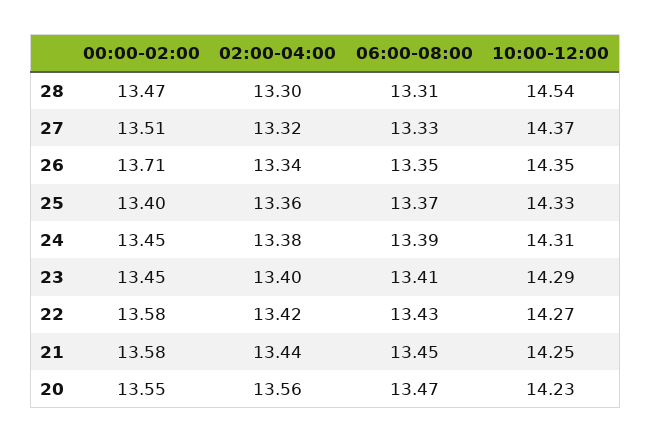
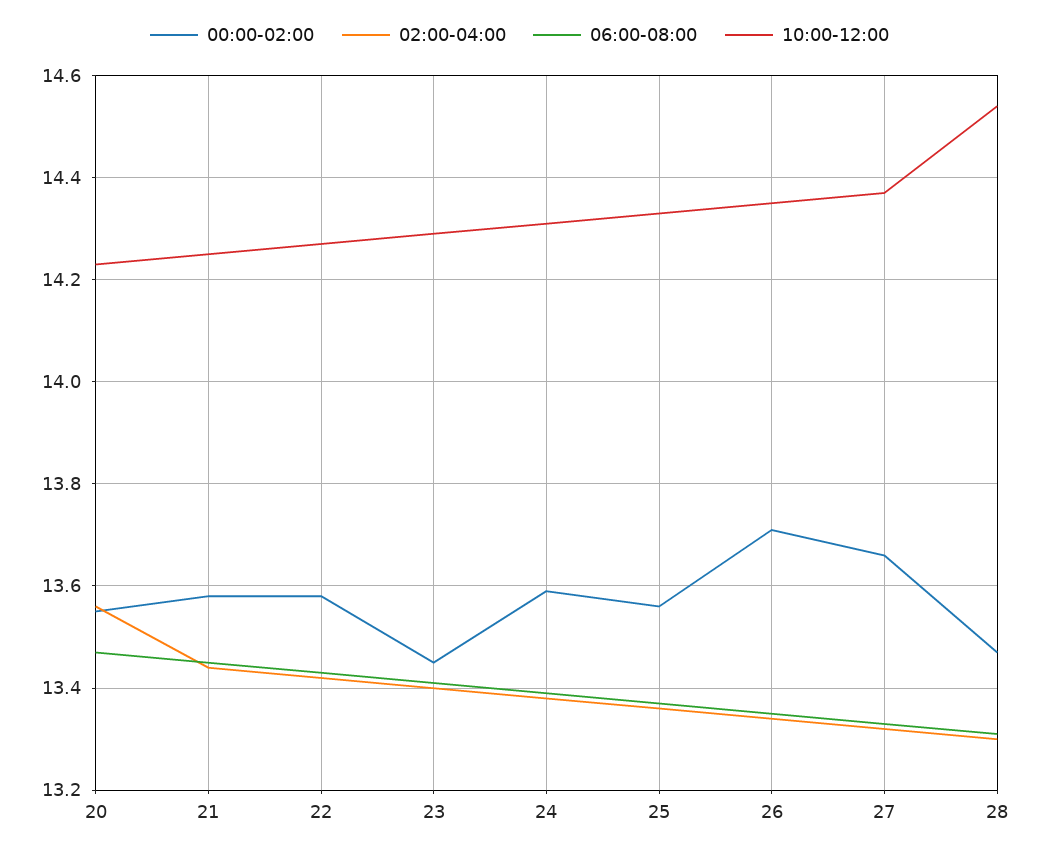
  {
    "00:00-02:00": {
      "28": 13.47,
-     "27": 13.51,
+     "27": 13.65,
      "26": 13.71,
-     "25": 13.4,
+     "25": 13.55,
-     "24": 13.45,
+     "24": 13.6,
      "23": 13.45,
      "22": 13.58,
      "21": 13.58,
      "20": 13.55
    },
    "02:00-04:00": {
      "28": 13.3,
      "27": 13.32,
      "26": 13.34,
      "25": 13.36,
      "24": 13.38,
      "23": 13.4,
      "22": 13.42,
      "21": 13.44,
      "20": 13.56
    },
    "06:00-08:00": {
      "28": 13.31,
      "27": 13.33,
      "26": 13.35,
      "25": 13.37,
      "24": 13.39,
      "23": 13.41,
      "22": 13.43,
      "21": 13.45,
      "20": 13.47
    },
    "10:00-12:00": {
      "28": 14.54,
      "27": 14.37,
      "26": 14.35,
      "25": 14.33,
      "24": 14.31,
      "23": 14.29,
      "22": 14.27,
      "21": 14.25,
      "20": 14.23
    }
  }

